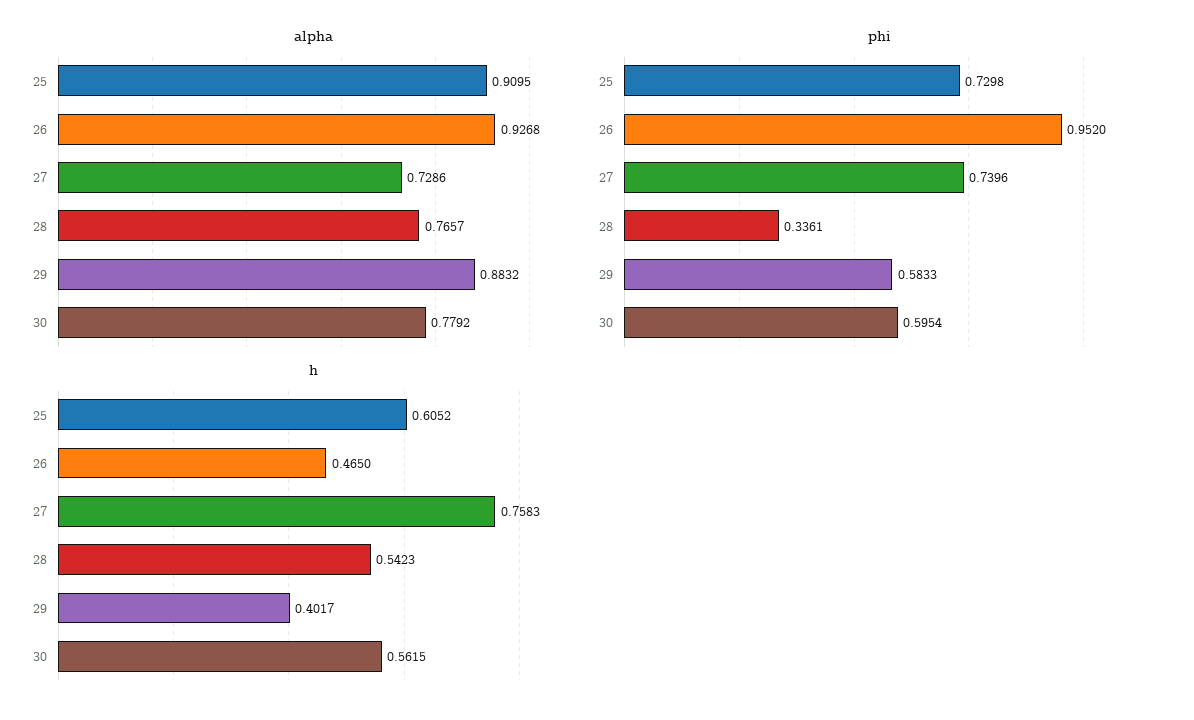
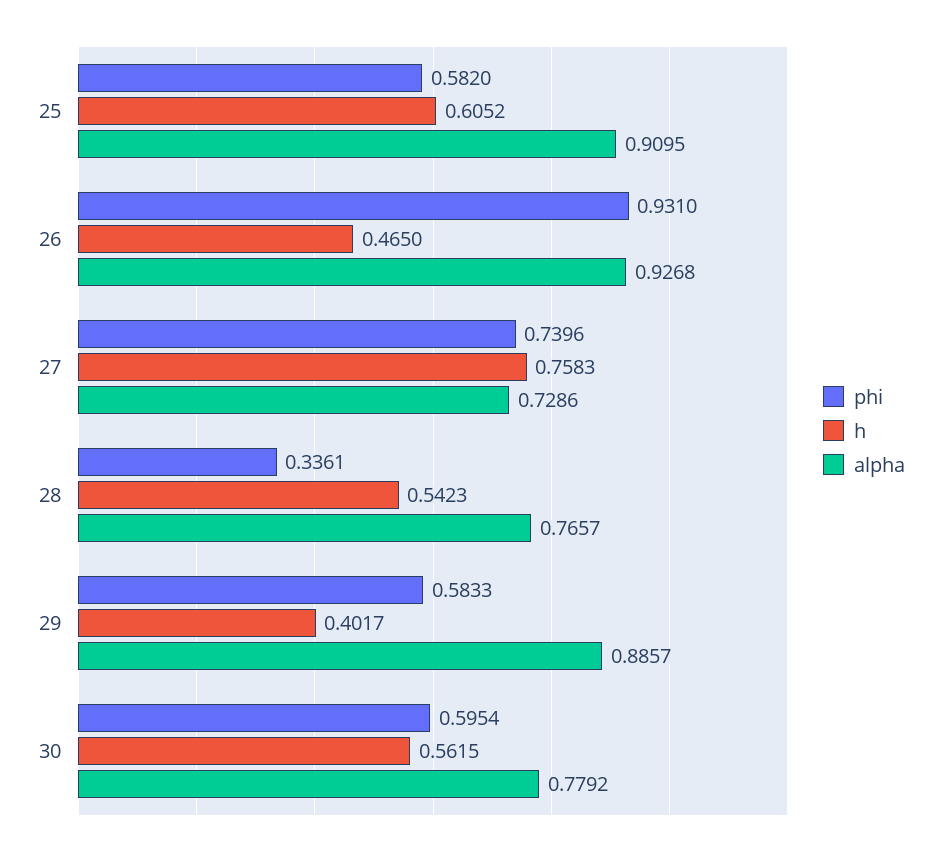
  {
    "alpha": {
      "25": 0.9095,
      "26": 0.9268,
      "27": 0.7286,
      "28": 0.7657,
-     "29": 0.8832,
+     "29": 0.8857,
      "30": 0.7792
    },
    "phi": {
-     "25": 0.7298,
+     "25": 0.582,
-     "26": 0.952,
+     "26": 0.931,
      "27": 0.7396,
      "28": 0.3361,
      "29": 0.5833,
      "30": 0.5954
    },
    "h": {
      "25": 0.6052,
      "26": 0.465,
      "27": 0.7583,
      "28": 0.5423,
      "29": 0.4017,
      "30": 0.5615
    }
  }

